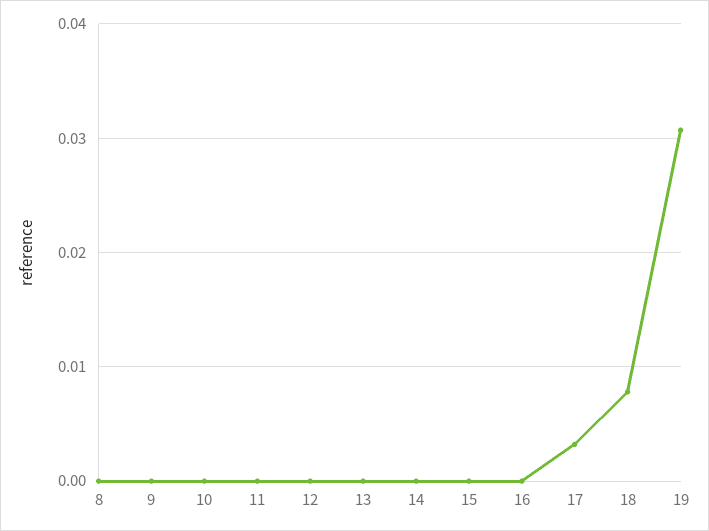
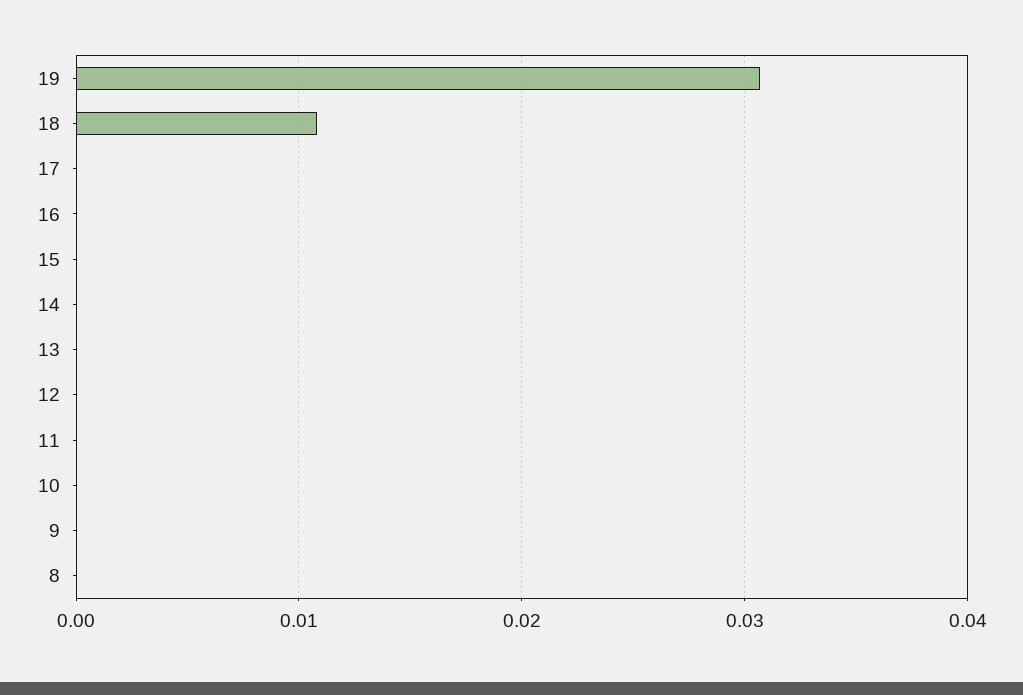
  {
    "8": 0,
    "9": 0,
    "10": 0,
    "11": 0,
    "12": 0,
    "13": 0,
    "14": 0,
    "15": 0,
    "16": 0,
-   "17": 0.003,
+   "17": 0,
-   "18": 0.008,
+   "18": 0.011,
    "19": 0.031
  }

